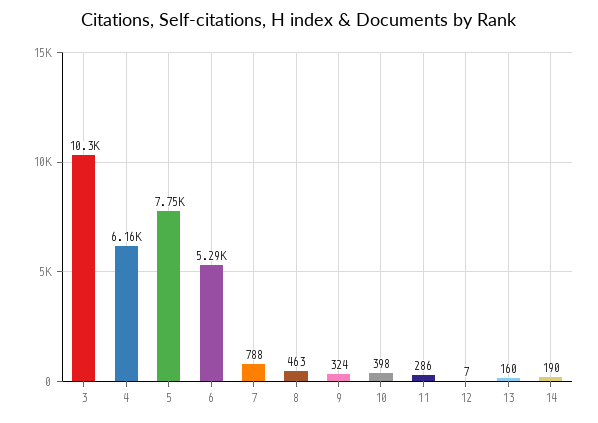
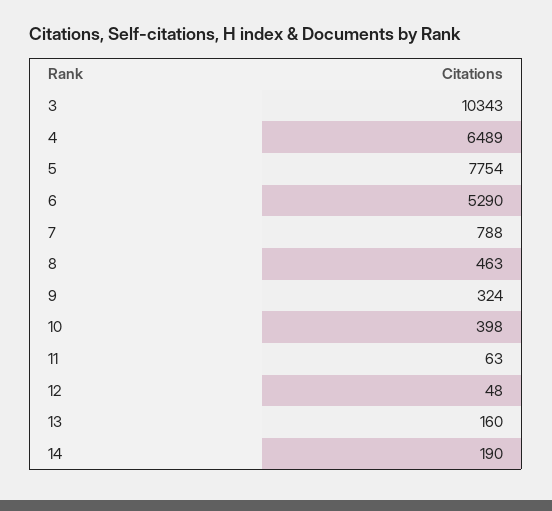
  {
    "3": 10343,
-   "4": 6160,
+   "4": 6489,
    "5": 7754,
    "6": 5290,
    "7": 788,
    "8": 463,
    "9": 324,
    "10": 398,
-   "11": 286,
+   "11": 63,
-   "12": 7,
+   "12": 48,
    "13": 160,
    "14": 190
  }

